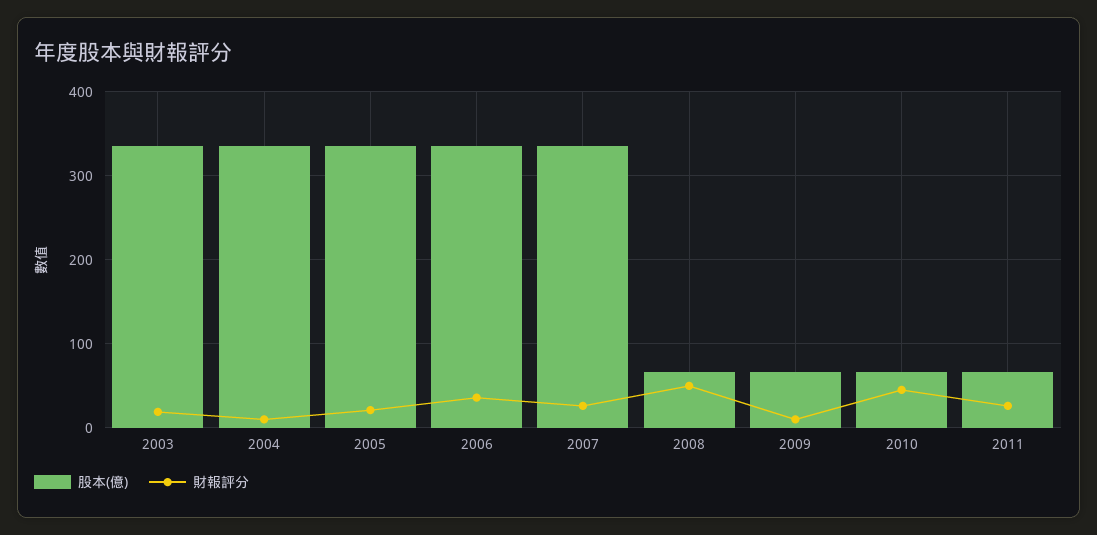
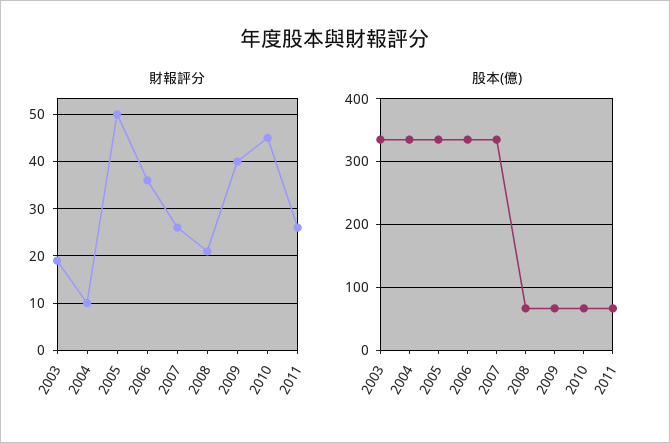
  {
    "股本(億)": {
      "2003": 340,
      "2004": 340,
      "2005": 340,
      "2006": 340,
      "2007": 340,
      "2008": 70,
      "2009": 70,
      "2010": 70,
      "2011": 70
    },
    "財報評分": {
      "2003": 20,
      "2004": 10,
-     "2005": 20,
+     "2005": 50,
      "2006": 35,
      "2007": 25,
-     "2008": 50,
+     "2008": 20,
-     "2009": 10,
+     "2009": 40,
      "2010": 45,
      "2011": 25
    }
  }

